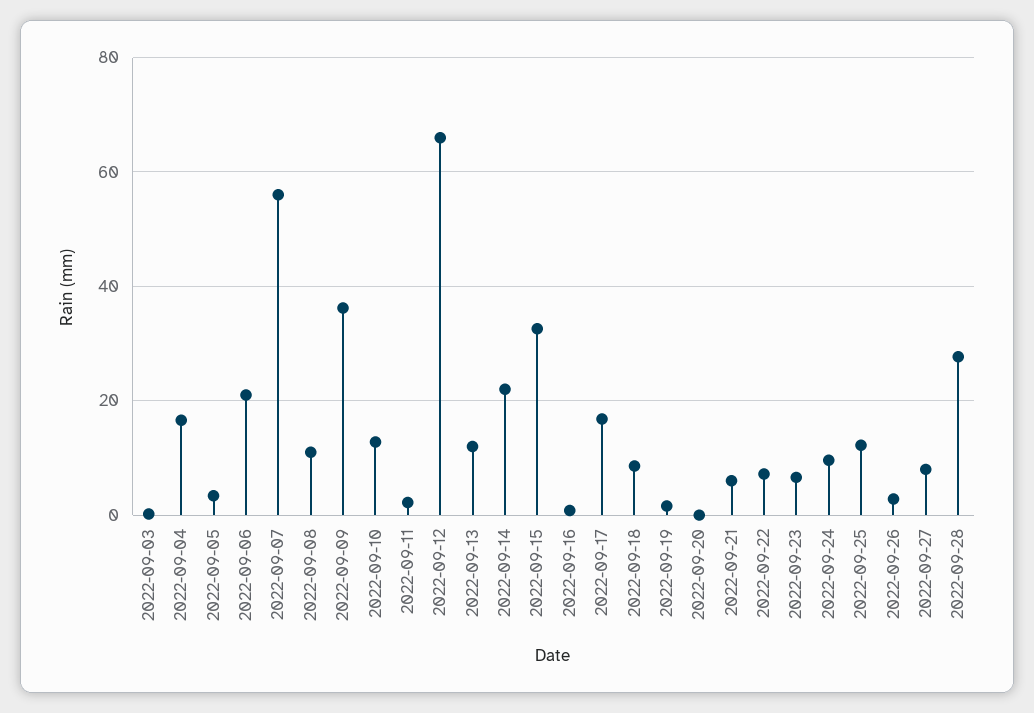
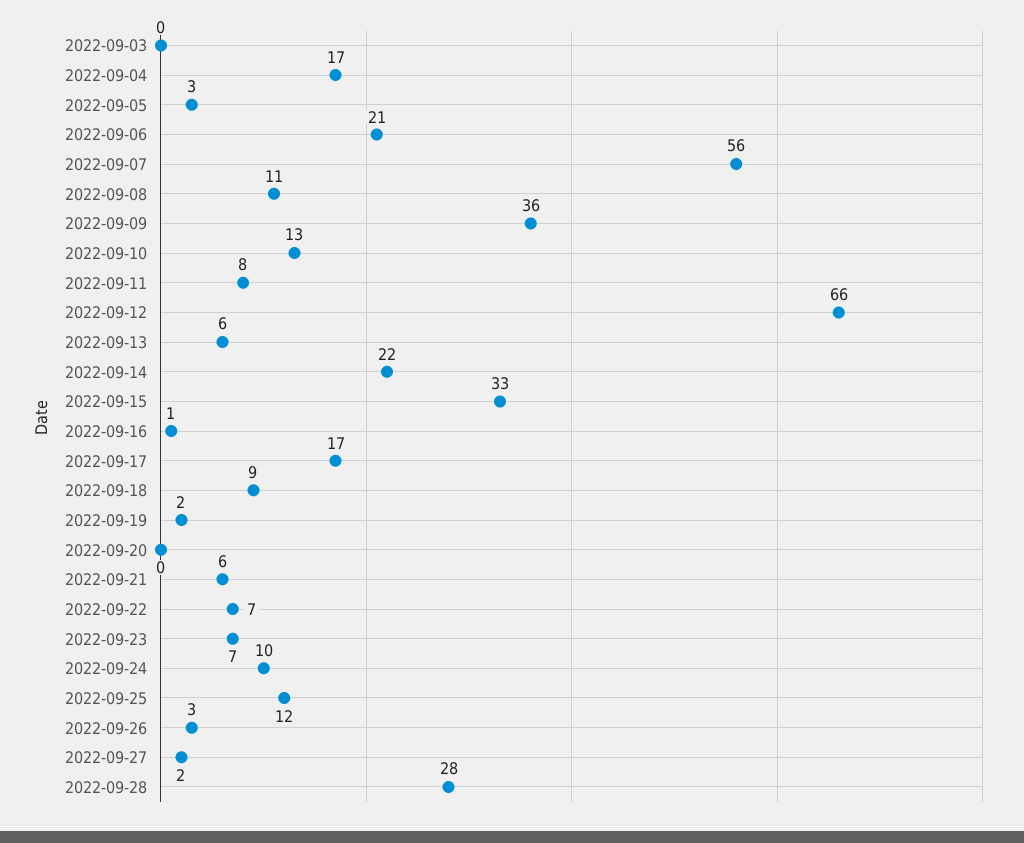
  {
    "2022-09-03": 0,
    "2022-09-04": 17,
    "2022-09-05": 3,
    "2022-09-06": 21,
    "2022-09-07": 56,
    "2022-09-08": 11,
    "2022-09-09": 36,
    "2022-09-10": 13,
-   "2022-09-11": 2,
+   "2022-09-11": 8,
    "2022-09-12": 66,
-   "2022-09-13": 12,
+   "2022-09-13": 6,
    "2022-09-14": 22,
    "2022-09-15": 33,
    "2022-09-16": 1,
    "2022-09-17": 17,
    "2022-09-18": 9,
    "2022-09-19": 2,
    "2022-09-20": 0,
    "2022-09-21": 6,
    "2022-09-22": 7,
    "2022-09-23": 7,
    "2022-09-24": 10,
    "2022-09-25": 12,
    "2022-09-26": 3,
-   "2022-09-27": 8,
+   "2022-09-27": 2,
    "2022-09-28": 28
  }

